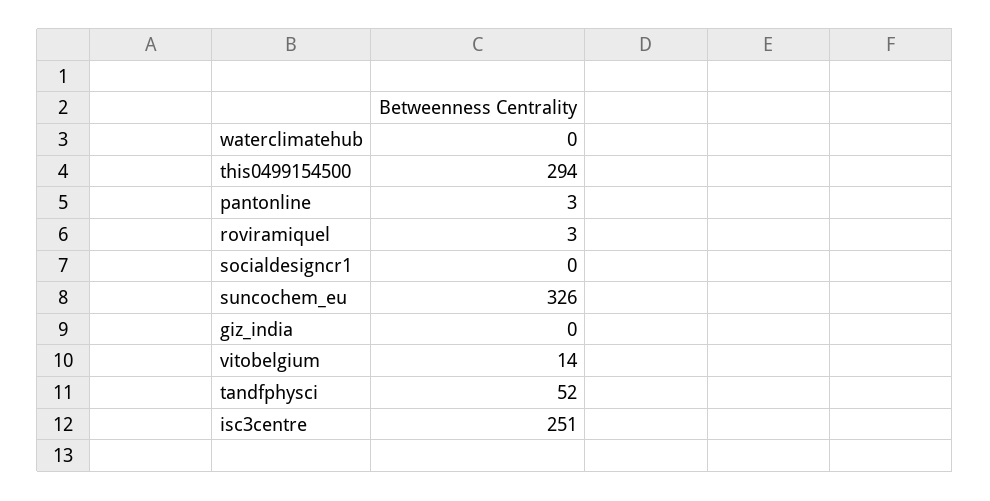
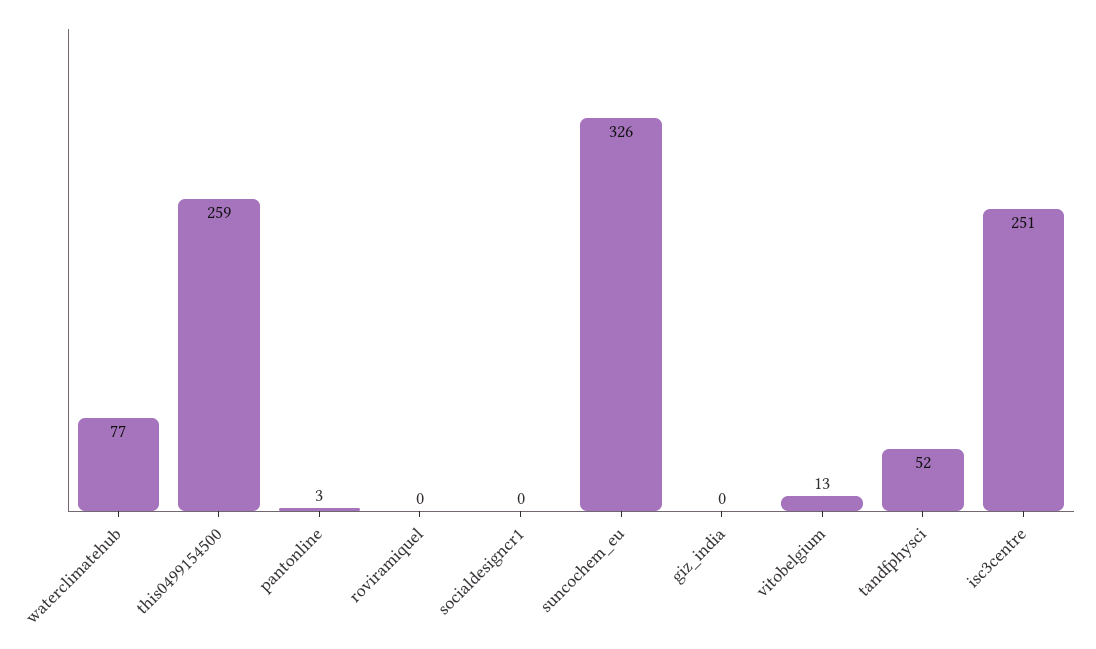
  {
-   "waterclimatehub": 0,
+   "waterclimatehub": 77,
-   "this0499154500": 294,
+   "this0499154500": 259,
    "pantonline": 3,
-   "roviramiquel": 3,
+   "roviramiquel": 0,
    "socialdesigncr1": 0,
    "suncochem_eu": 326,
    "giz_india": 0,
-   "vitobelgium": 14,
+   "vitobelgium": 13,
    "tandfphysci": 52,
    "isc3centre": 251
  }

